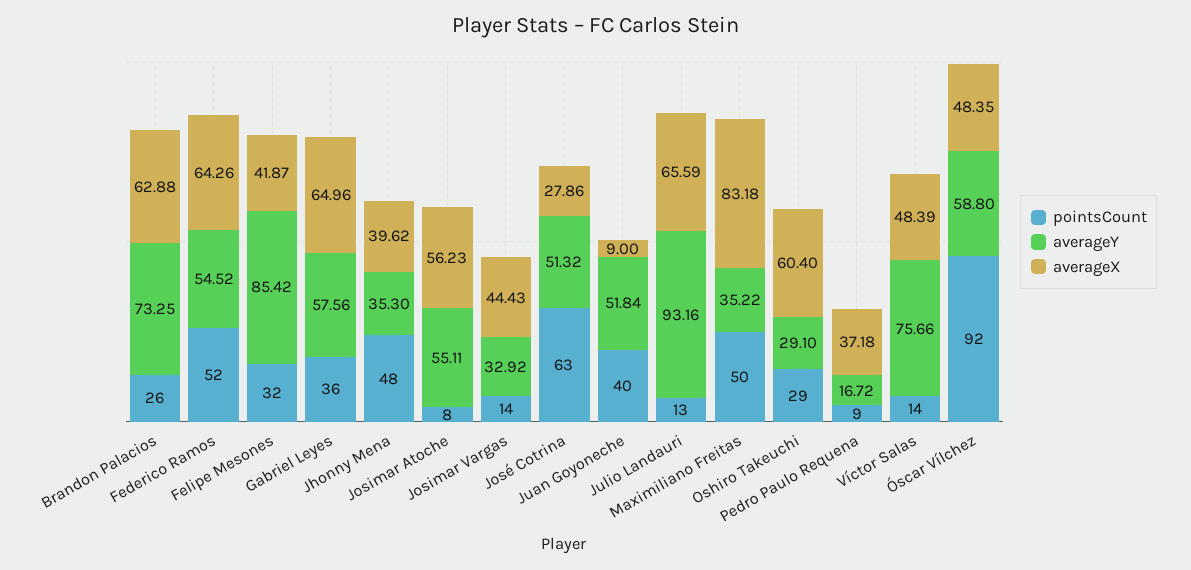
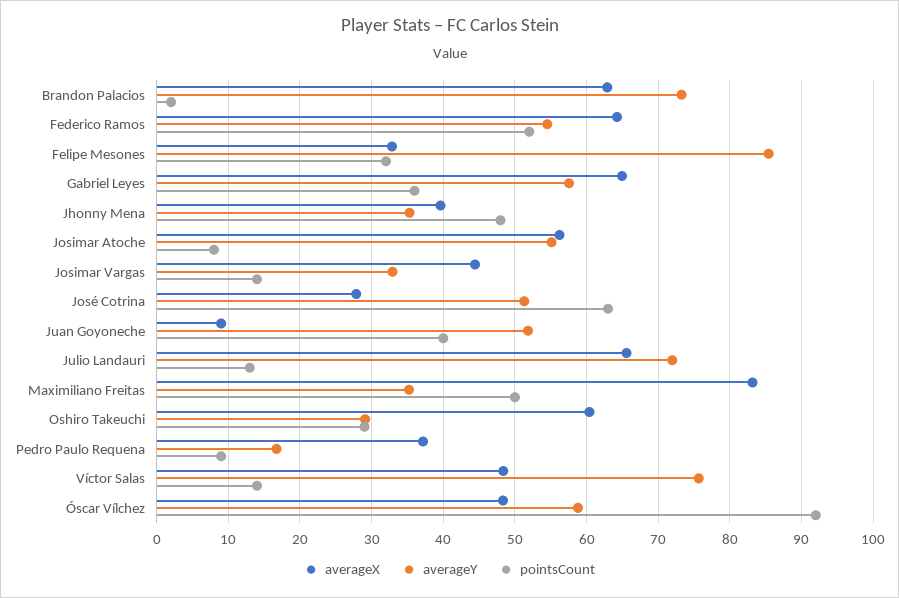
  {
    "pointsCount": {
-     "Brandon Palacios": 26,
+     "Brandon Palacios": 2,
      "Federico Ramos": 52,
      "Felipe Mesones": 32,
      "Gabriel Leyes": 36,
      "Jhonny Mena": 48,
      "Josimar Atoche": 8,
      "Josimar Vargas": 14,
      "José Cotrina": 63,
      "Juan Goyoneche": 40,
      "Julio Landauri": 13,
      "Maximiliano Freitas": 50,
      "Oshiro Takeuchi": 29,
      "Pedro Paulo Requena": 9,
      "Víctor Salas": 14,
      "Óscar Vílchez": 92
    },
    "averageY": {
      "Brandon Palacios": 73.25,
      "Federico Ramos": 54.52,
      "Felipe Mesones": 85.42,
      "Gabriel Leyes": 57.56,
      "Jhonny Mena": 35.3,
      "Josimar Atoche": 55.11,
      "Josimar Vargas": 32.92,
      "José Cotrina": 51.32,
      "Juan Goyoneche": 51.84,
-     "Julio Landauri": 93.16,
+     "Julio Landauri": 72,
      "Maximiliano Freitas": 35.22,
      "Oshiro Takeuchi": 29.1,
      "Pedro Paulo Requena": 16.72,
      "Víctor Salas": 75.66,
      "Óscar Vílchez": 58.8
    },
    "averageX": {
      "Brandon Palacios": 62.88,
      "Federico Ramos": 64.26,
-     "Felipe Mesones": 41.87,
+     "Felipe Mesones": 33,
      "Gabriel Leyes": 64.96,
      "Jhonny Mena": 39.62,
      "Josimar Atoche": 56.23,
      "Josimar Vargas": 44.43,
      "José Cotrina": 27.86,
      "Juan Goyoneche": 9,
      "Julio Landauri": 65.59,
      "Maximiliano Freitas": 83.18,
      "Oshiro Takeuchi": 60.4,
      "Pedro Paulo Requena": 37.18,
      "Víctor Salas": 48.39,
      "Óscar Vílchez": 48.35
    }
  }

